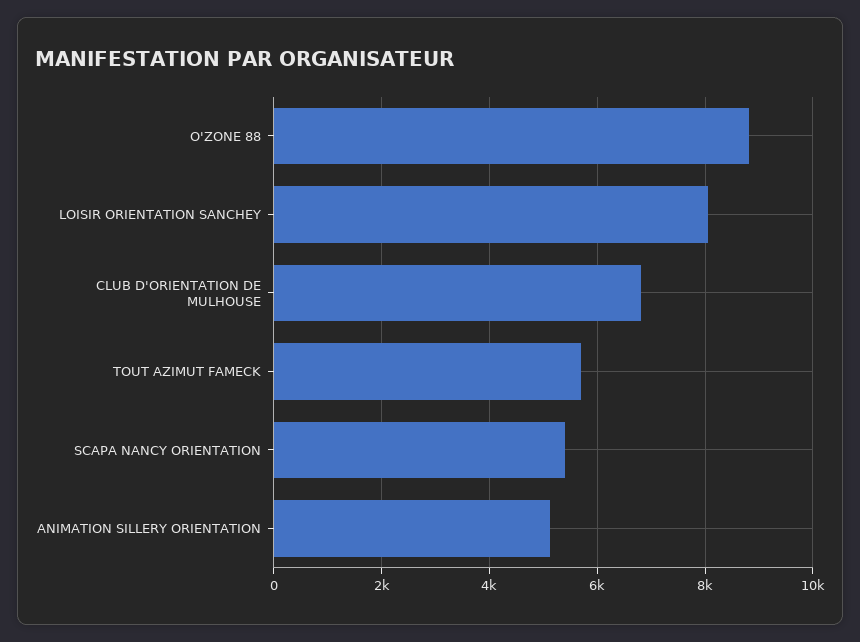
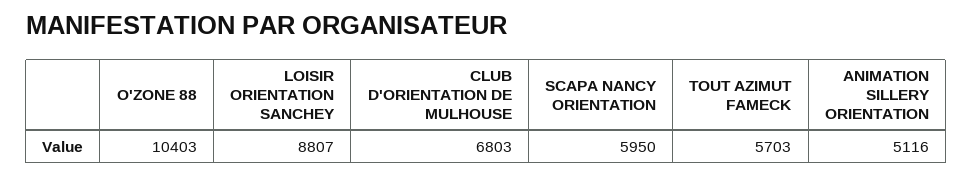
  {
-   "O'ZONE 88": 8800,
+   "O'ZONE 88": 10403,
-   "LOISIR ORIENTATION SANCHEY": 8000,
+   "LOISIR ORIENTATION SANCHEY": 8807,
    "CLUB D'ORIENTATION DE MULHOUSE": 6803,
    "TOUT AZIMUT FAMECK": 5703,
-   "SCAPA NANCY ORIENTATION": 5400,
+   "SCAPA NANCY ORIENTATION": 5950,
    "ANIMATION SILLERY ORIENTATION": 5116
  }

